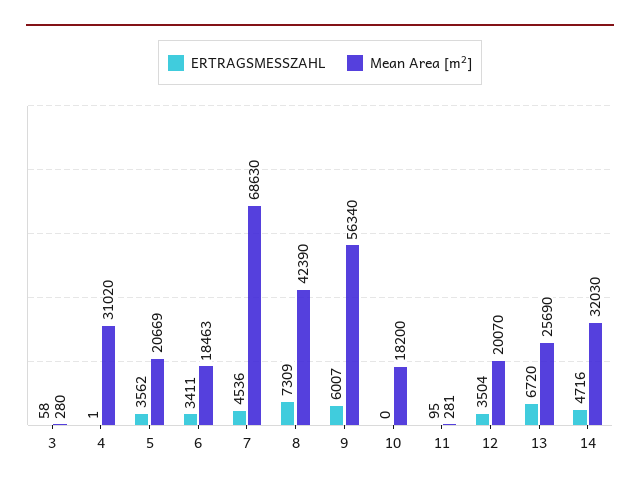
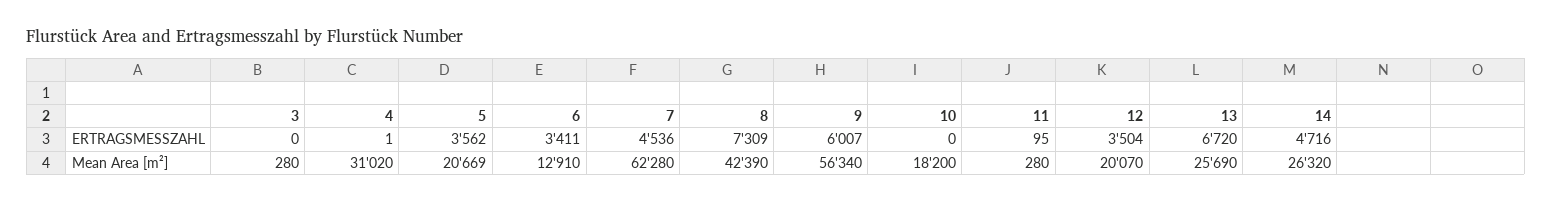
  {
    "ERTRAGSMESSZAHL": {
-     "3": 58,
+     "3": 0,
      "4": 1,
      "5": 3562,
      "6": 3411,
      "7": 4536,
      "8": 7309,
      "9": 6007,
      "10": 0,
      "11": 95,
      "12": 3504,
      "13": 6720,
      "14": 4716
    },
    "Mean Area [m²]": {
      "3": 280,
      "4": 31020,
      "5": 20669,
-     "6": 18463,
+     "6": 12910,
-     "7": 68630,
+     "7": 62280,
      "8": 42390,
      "9": 56340,
      "10": 18200,
-     "11": 281,
+     "11": 280,
      "12": 20070,
      "13": 25690,
-     "14": 32030
+     "14": 26320
    }
  }

